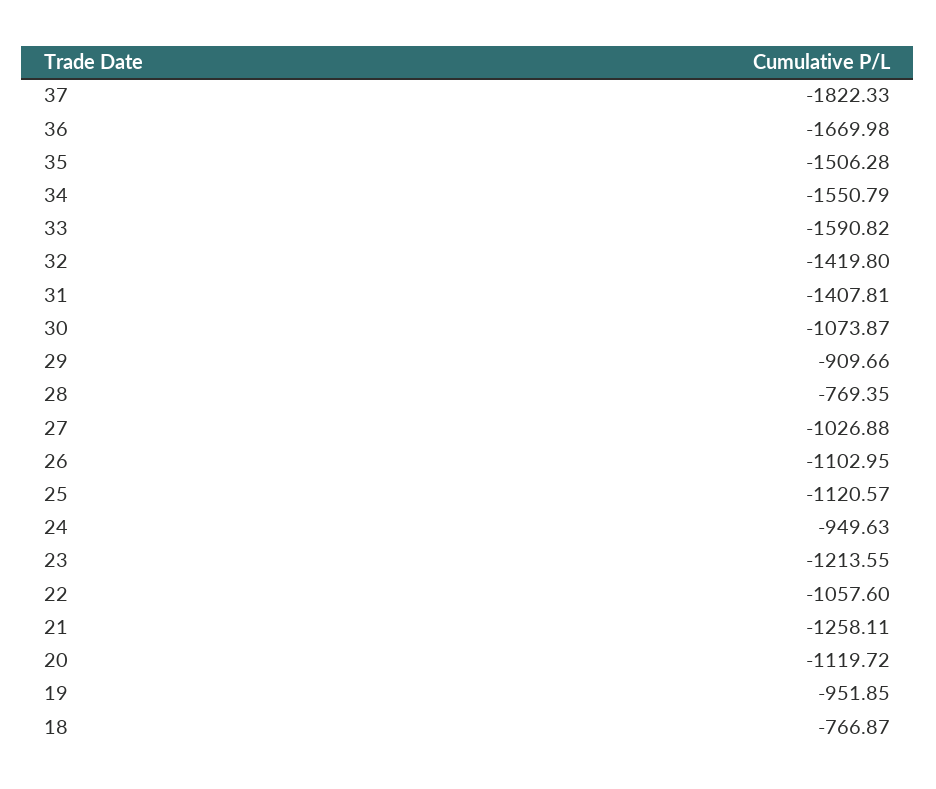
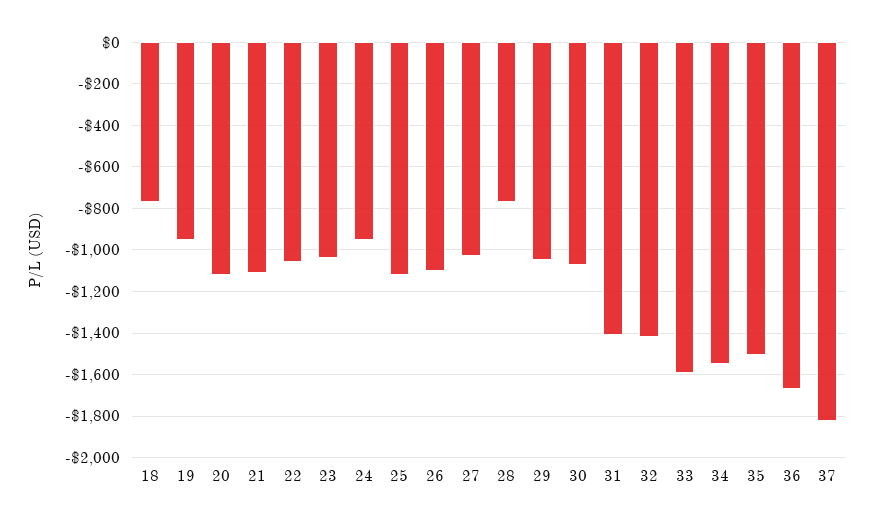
  {
    "37": -1822.33,
    "36": -1669.98,
    "35": -1506.28,
    "34": -1550.79,
    "33": -1590.82,
    "32": -1419.8,
    "31": -1407.81,
    "30": -1073.87,
-   "29": -909.66,
+   "29": -1050,
    "28": -769.35,
    "27": -1026.88,
    "26": -1102.95,
    "25": -1120.57,
    "24": -949.63,
-   "23": -1213.55,
+   "23": -1050,
    "22": -1057.6,
-   "21": -1258.11,
+   "21": -1100,
    "20": -1119.72,
    "19": -951.85,
    "18": -766.87
  }

